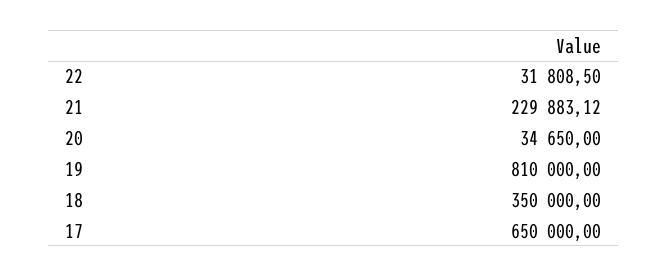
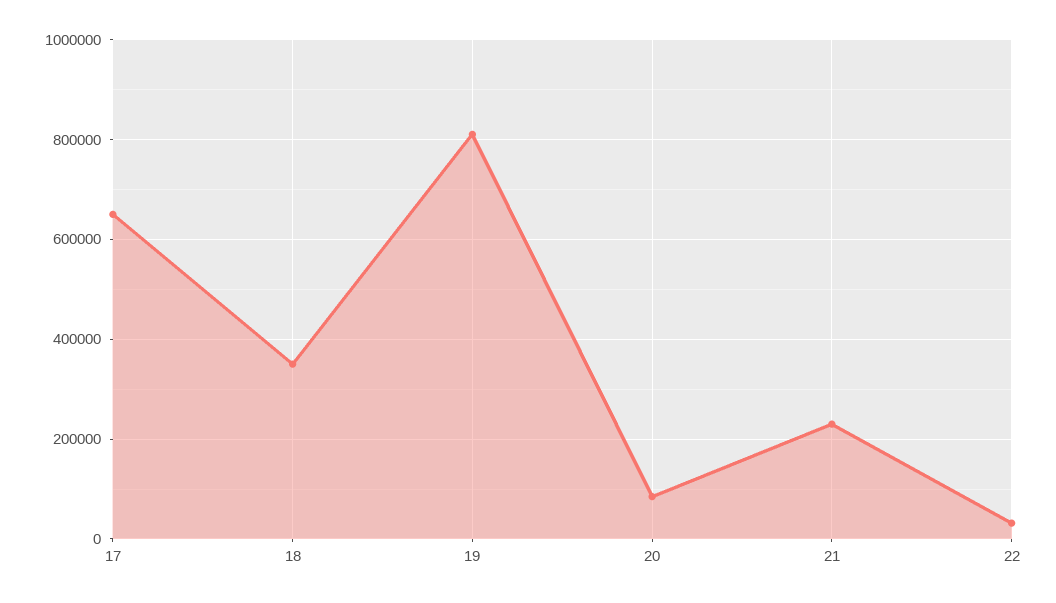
  {
    "22": 31808.5,
    "21": 229883.12,
-   "20": 34650,
+   "20": 80000,
    "19": 810000,
    "18": 350000,
    "17": 650000
  }

